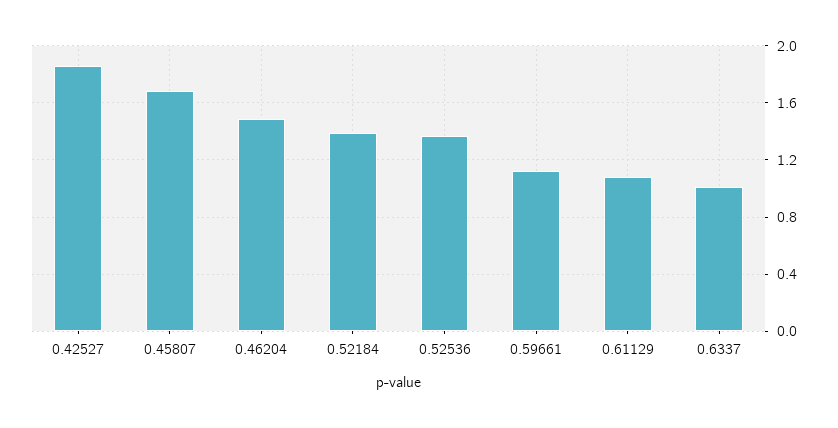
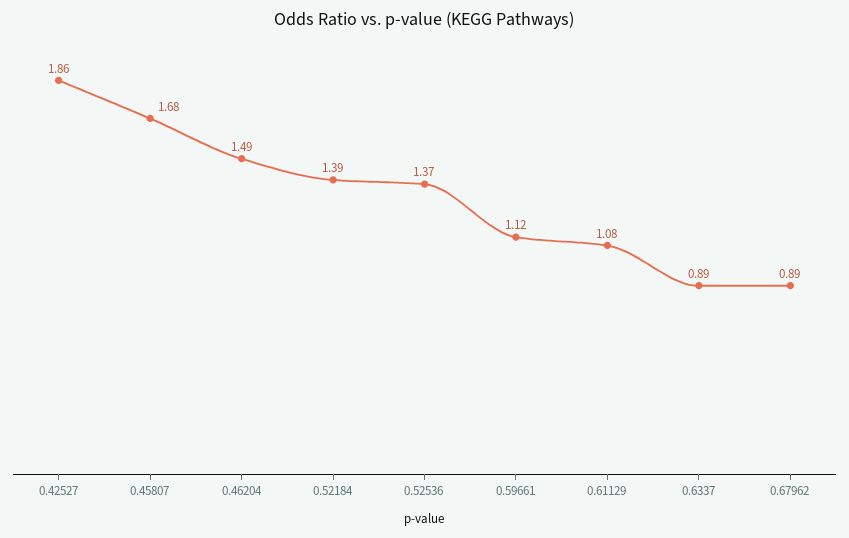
  {
    "0.42527": 1.86,
    "0.45807": 1.68,
    "0.46204": 1.49,
    "0.52184": 1.39,
    "0.52536": 1.37,
    "0.59661": 1.12,
    "0.61129": 1.08,
-   "0.6337": 1
+   "0.6337": 0.89,
+   "0.67962": 0.89
  }

